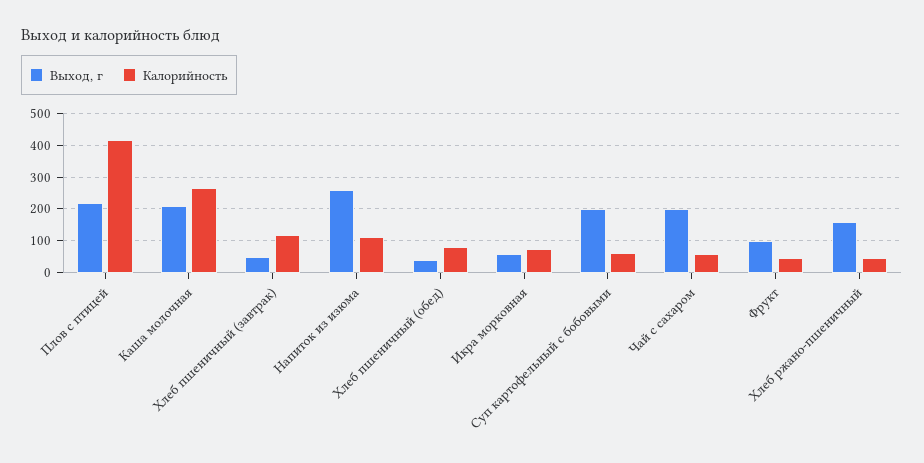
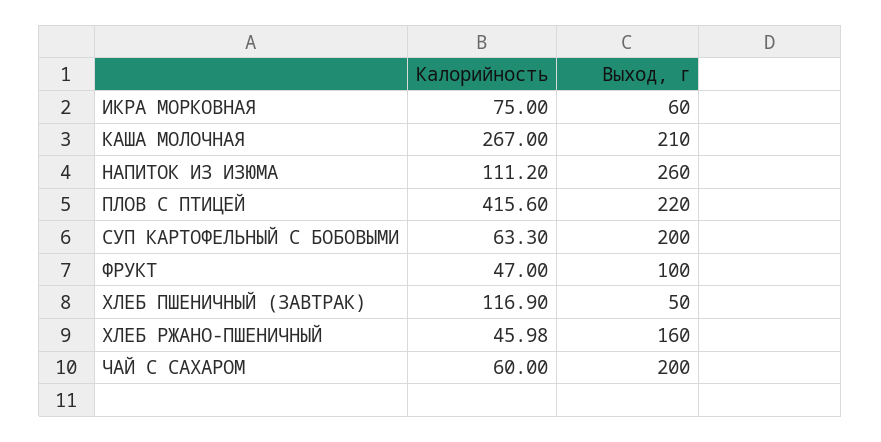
  {
    "Выход, г": {
      "Плов с птицей": 220,
      "Каша молочная": 210,
      "Хлеб пшеничный (завтрак)": 50,
      "Напиток из изюма": 260,
-     "Хлеб пшеничный (обед)": 40,
      "Икра морковная": 60,
      "Суп картофельный с бобовыми": 200,
      "Чай с сахаром": 200,
      "Фрукт": 100,
      "Хлеб ржано-пшеничный": 160
    },
    "Калорийность": {
      "Плов с птицей": 415.6,
      "Каша молочная": 267,
      "Хлеб пшеничный (завтрак)": 116.9,
      "Напиток из изюма": 111.2,
-     "Хлеб пшеничный (обед)": 80,
      "Икра морковная": 75,
      "Суп картофельный с бобовыми": 63.3,
      "Чай с сахаром": 60,
      "Фрукт": 47,
      "Хлеб ржано-пшеничный": 45.98
    }
  }

